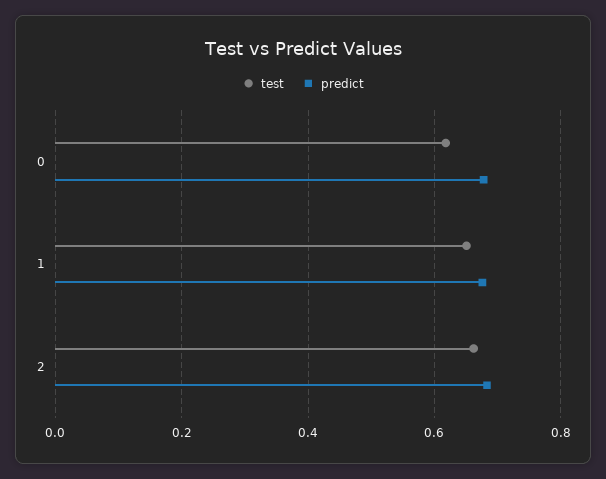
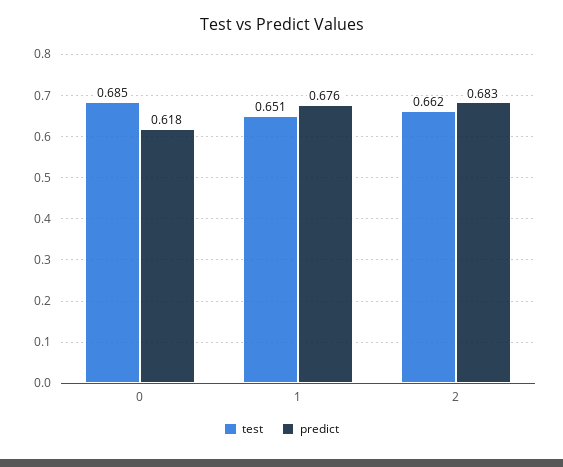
  {
    "test": {
-     "0": 0.62,
+     "0": 0.685,
      "1": 0.651,
      "2": 0.662
    },
    "predict": {
-     "0": 0.68,
+     "0": 0.618,
      "1": 0.676,
      "2": 0.683
    }
  }

